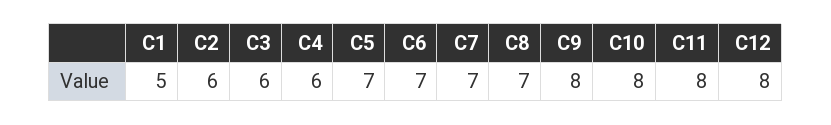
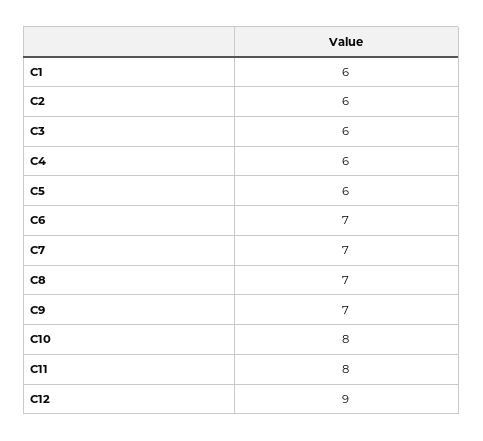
  {
-   "C1": 5,
+   "C1": 6,
    "C2": 6,
    "C3": 6,
    "C4": 6,
-   "C5": 7,
+   "C5": 6,
    "C6": 7,
    "C7": 7,
    "C8": 7,
-   "C9": 8,
+   "C9": 7,
    "C10": 8,
    "C11": 8,
-   "C12": 8
+   "C12": 9
  }

